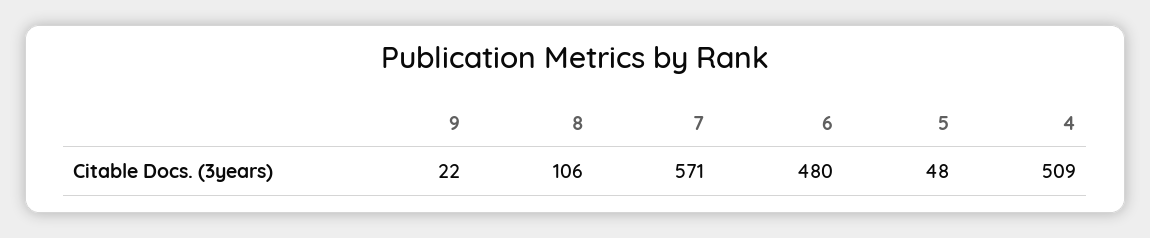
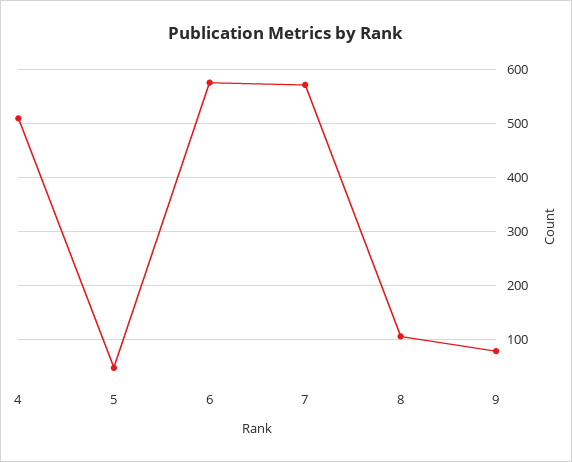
  {
-   "9": 22,
+   "9": 80,
    "8": 106,
    "7": 571,
-   "6": 480,
+   "6": 580,
    "5": 48,
    "4": 509
  }

